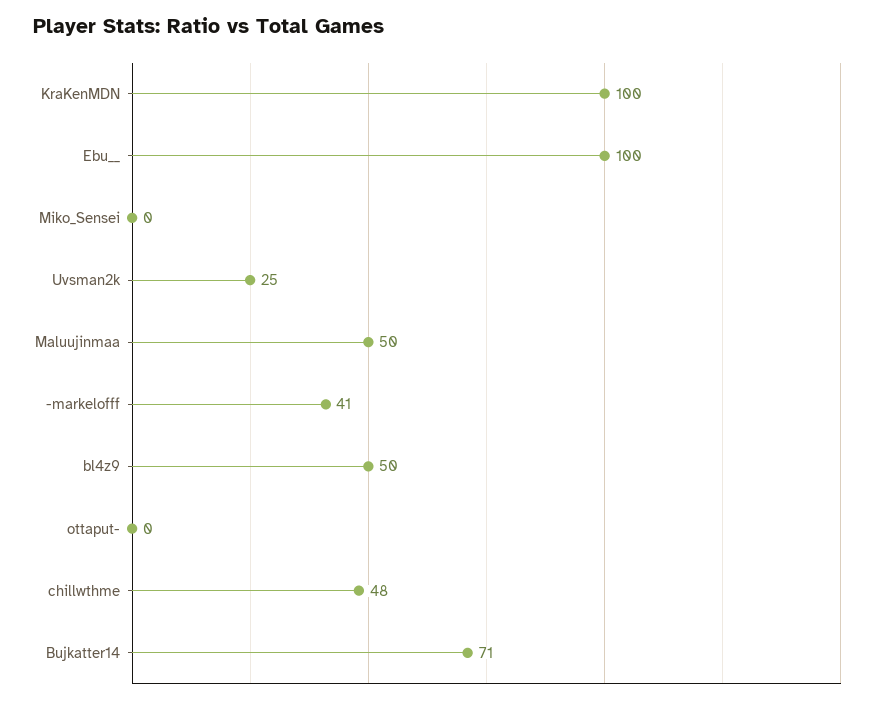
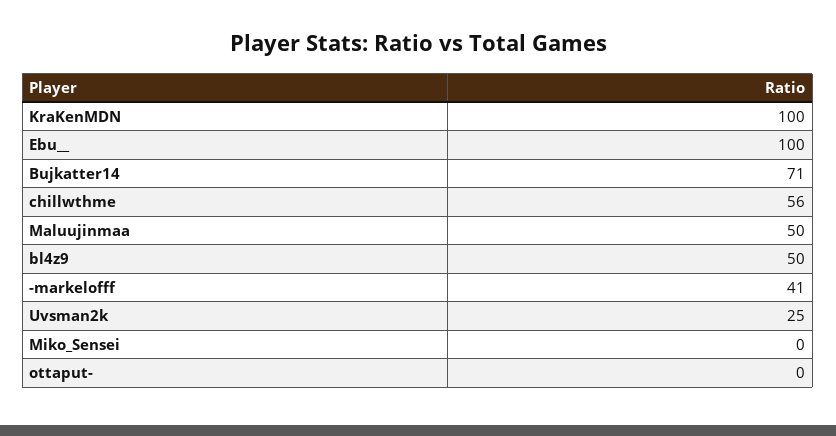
  {
    "KraKenMDN": 100,
    "Ebu__": 100,
    "Miko_Sensei": 0,
    "Uvsman2k": 25,
    "Maluujinmaa": 50,
    "-markelofff": 41,
    "bl4z9": 50,
    "ottaput-": 0,
-   "chillwthme": 48,
+   "chillwthme": 56,
    "Bujkatter14": 71
  }

